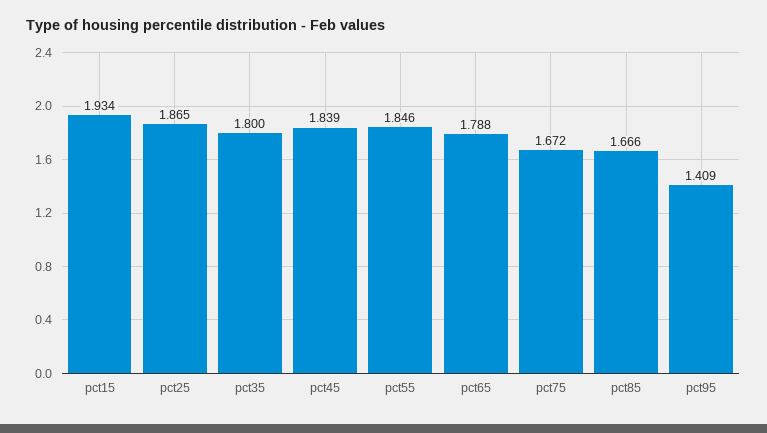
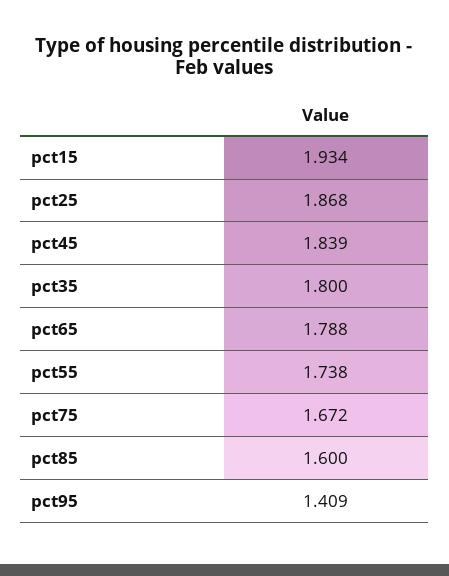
  {
    "pct15": 1.934,
-   "pct25": 1.865,
+   "pct25": 1.868,
    "pct35": 1.8,
    "pct45": 1.839,
-   "pct55": 1.846,
+   "pct55": 1.738,
    "pct65": 1.788,
    "pct75": 1.672,
-   "pct85": 1.666,
+   "pct85": 1.6,
    "pct95": 1.409
  }

